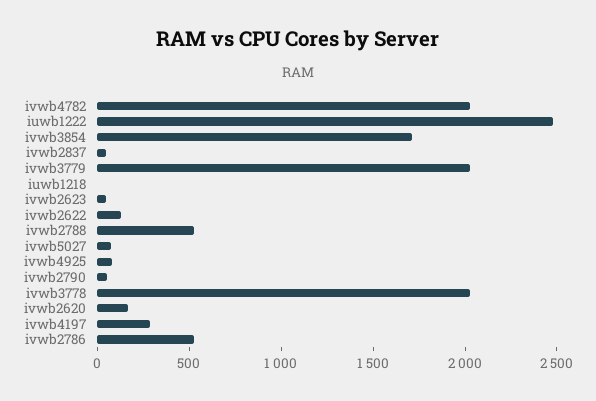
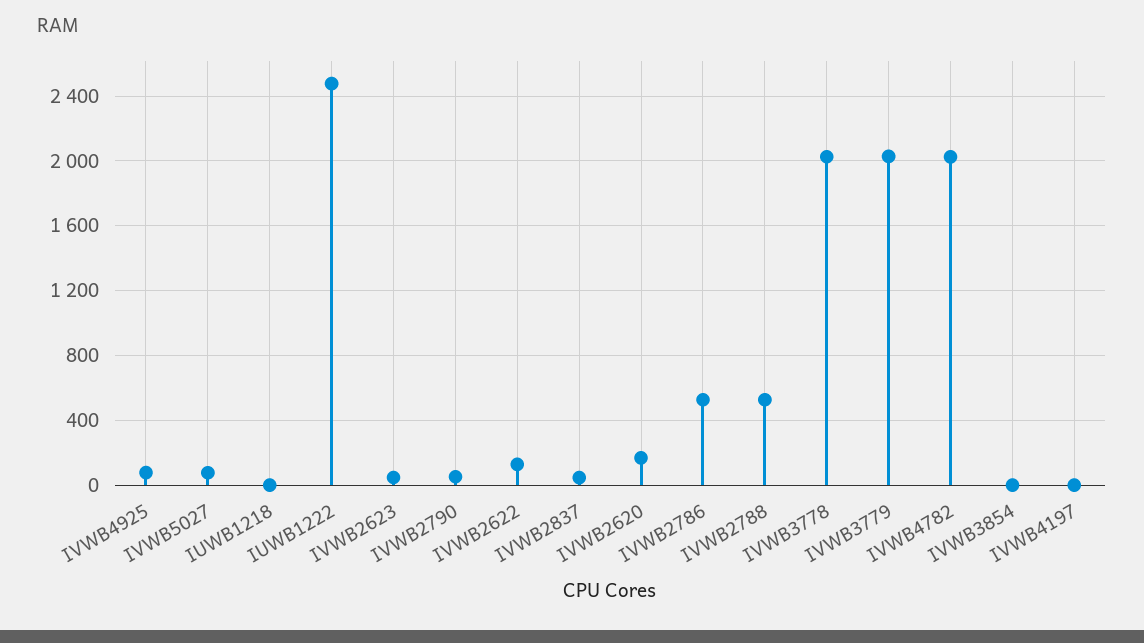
  {
    "ivwb4782": 2050,
    "iuwb1222": 2500,
-   "ivwb3854": 1700,
+   "ivwb3854": 0,
    "ivwb2837": 50,
    "ivwb3779": 2050,
    "iuwb1218": 0,
    "ivwb2623": 50,
    "ivwb2622": 150,
    "ivwb2788": 550,
    "ivwb5027": 100,
    "ivwb4925": 100,
    "ivwb2790": 50,
    "ivwb3778": 2050,
    "ivwb2620": 150,
-   "ivwb4197": 300,
+   "ivwb4197": 0,
    "ivwb2786": 550
  }

